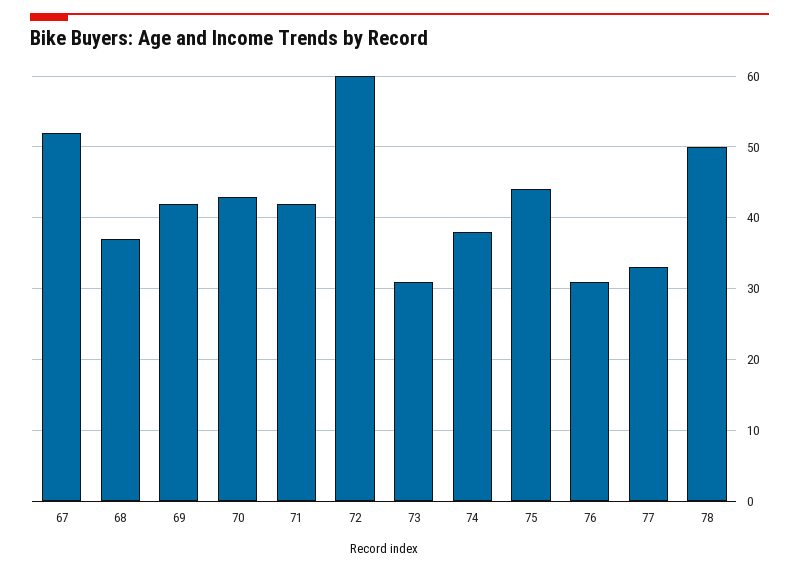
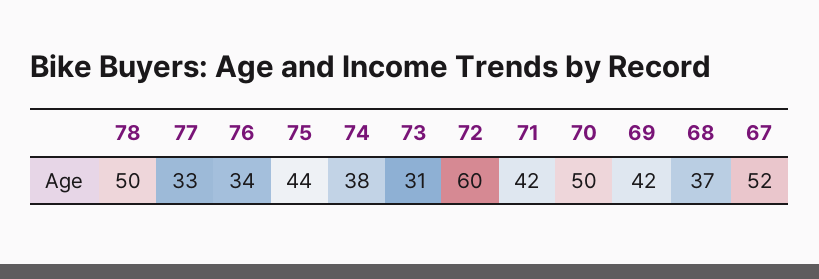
  {
    "67": 52,
    "68": 37,
    "69": 42,
-   "70": 43,
+   "70": 50,
    "71": 42,
    "72": 60,
    "73": 31,
    "74": 38,
    "75": 44,
-   "76": 31,
+   "76": 34,
    "77": 33,
    "78": 50
  }

